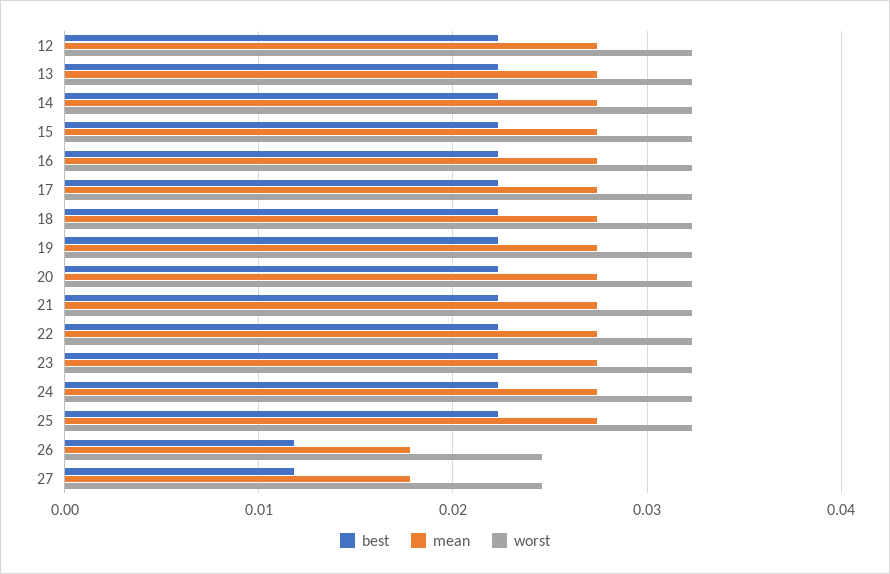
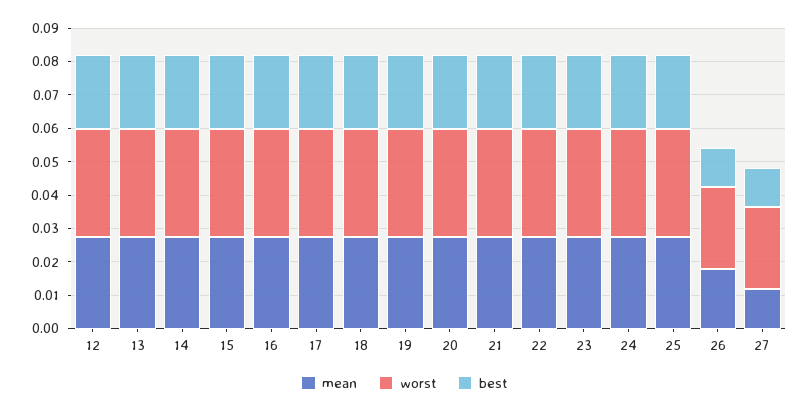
  {
    "best": {
      "12": 0.022,
      "13": 0.022,
      "14": 0.022,
      "15": 0.022,
      "16": 0.022,
      "17": 0.022,
      "18": 0.022,
      "19": 0.022,
      "20": 0.022,
      "21": 0.022,
      "22": 0.022,
      "23": 0.022,
      "24": 0.022,
      "25": 0.022,
      "26": 0.012,
      "27": 0.012
    },
    "mean": {
      "12": 0.027,
      "13": 0.027,
      "14": 0.027,
      "15": 0.027,
      "16": 0.027,
      "17": 0.027,
      "18": 0.027,
      "19": 0.027,
      "20": 0.027,
      "21": 0.027,
      "22": 0.027,
      "23": 0.027,
      "24": 0.027,
      "25": 0.027,
      "26": 0.018,
-     "27": 0.018
+     "27": 0.0125
    },
    "worst": {
      "12": 0.032,
      "13": 0.032,
      "14": 0.032,
      "15": 0.032,
      "16": 0.032,
      "17": 0.032,
      "18": 0.032,
      "19": 0.032,
      "20": 0.032,
      "21": 0.032,
      "22": 0.032,
      "23": 0.032,
      "24": 0.032,
      "25": 0.032,
      "26": 0.025,
      "27": 0.025
    }
  }

